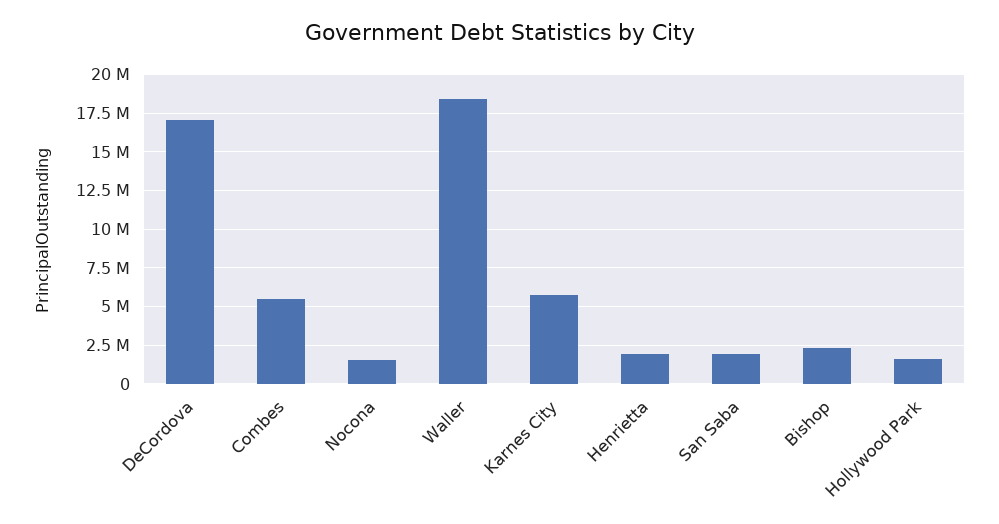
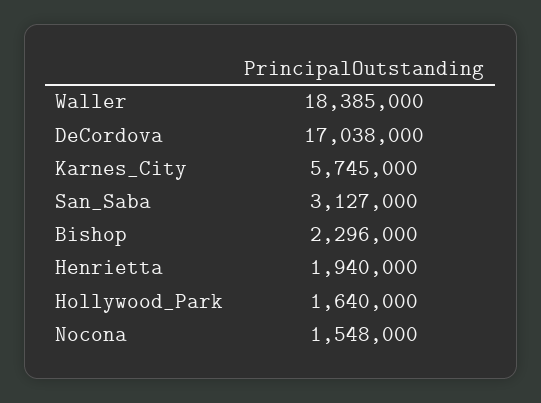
  {
    "DeCordova": 17038000,
-   "Combes": 5500000,
    "Nocona": 1548000,
    "Waller": 18385000,
    "Karnes City": 5745000,
    "Henrietta": 1940000,
-   "San Saba": 2000000,
+   "San Saba": 3127000,
    "Bishop": 2296000,
    "Hollywood Park": 1640000
  }

